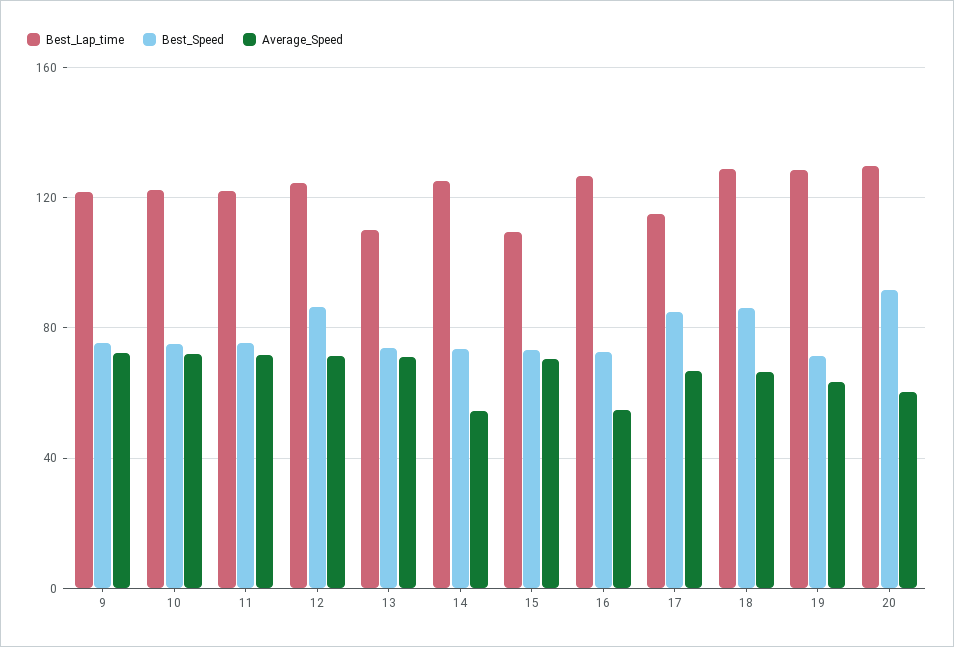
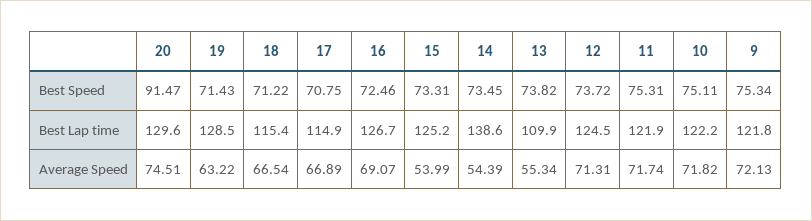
  {
    "Best_Lap_time": {
      "9": 121.8,
      "10": 122.2,
      "11": 121.9,
      "12": 124.5,
      "13": 109.9,
-     "14": 125,
+     "14": 138.6,
-     "15": 110,
+     "15": 125.2,
      "16": 126.7,
      "17": 114.9,
-     "18": 130,
+     "18": 115.4,
      "19": 128.5,
      "20": 129.6
    },
    "Best_Speed": {
      "9": 75.34,
      "10": 75.11,
      "11": 75.31,
-     "12": 85,
+     "12": 73.72,
      "13": 73.82,
      "14": 73.45,
      "15": 73.31,
      "16": 72.46,
-     "17": 85,
+     "17": 70.75,
-     "18": 85,
+     "18": 71.22,
      "19": 71.43,
      "20": 91.47
    },
    "Average_Speed": {
      "9": 72.13,
      "10": 71.82,
      "11": 71.74,
      "12": 71.31,
-     "13": 70,
+     "13": 55.34,
      "14": 54.39,
-     "15": 70,
+     "15": 53.99,
-     "16": 55,
+     "16": 69.07,
      "17": 66.89,
      "18": 66.54,
      "19": 63.22,
-     "20": 60
+     "20": 74.51
    }
  }

